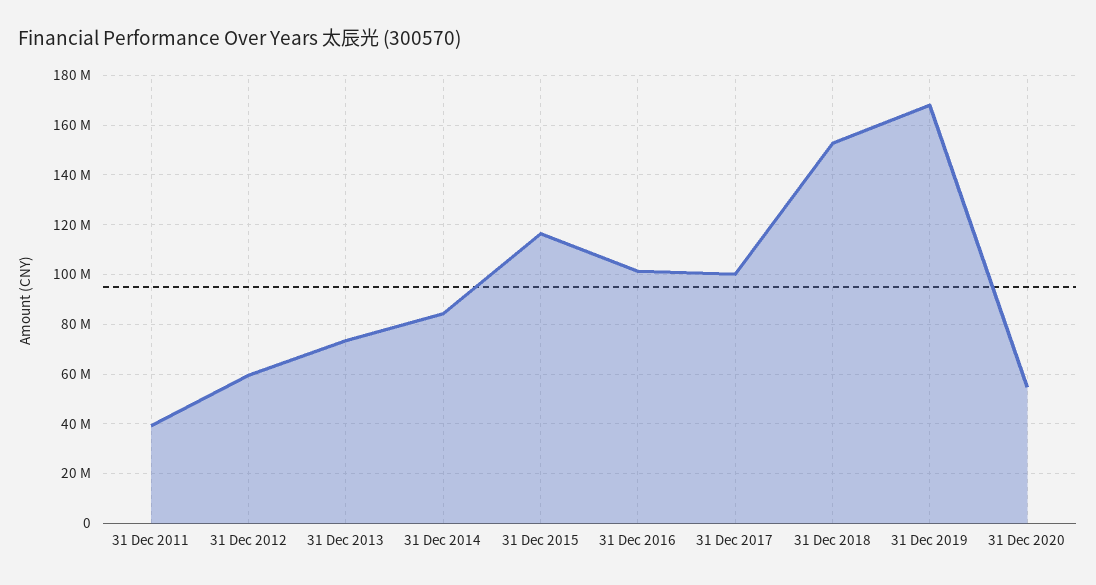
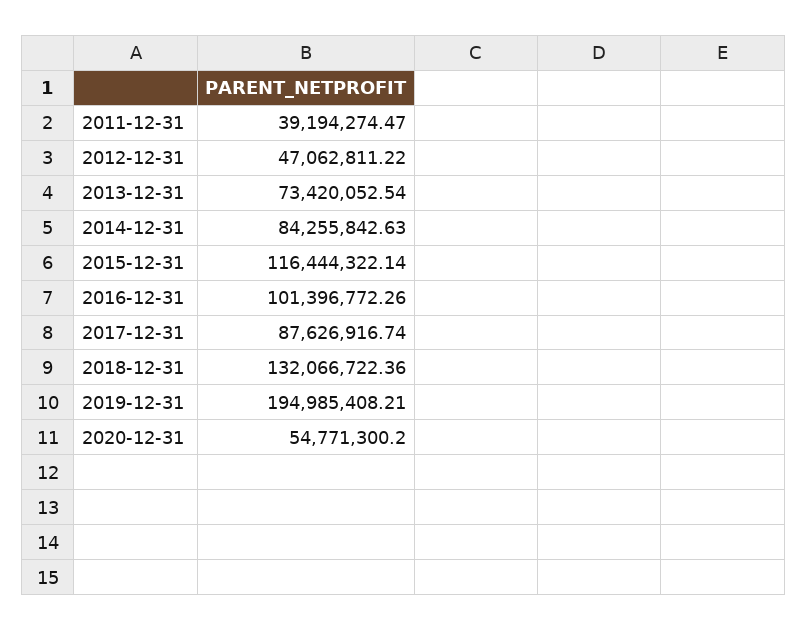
  {
    "31 Dec 2011": 39194274.47,
-   "31 Dec 2012": 60000000,
+   "31 Dec 2012": 47062811.22,
    "31 Dec 2013": 73420052.54,
    "31 Dec 2014": 84255842.63,
    "31 Dec 2015": 116444322.14,
    "31 Dec 2016": 101396772.26,
-   "31 Dec 2017": 100000000,
+   "31 Dec 2017": 87626916.74,
-   "31 Dec 2018": 152500000,
+   "31 Dec 2018": 132066722.36,
-   "31 Dec 2019": 167500000,
+   "31 Dec 2019": 194985408.21,
    "31 Dec 2020": 54771300.2
  }

